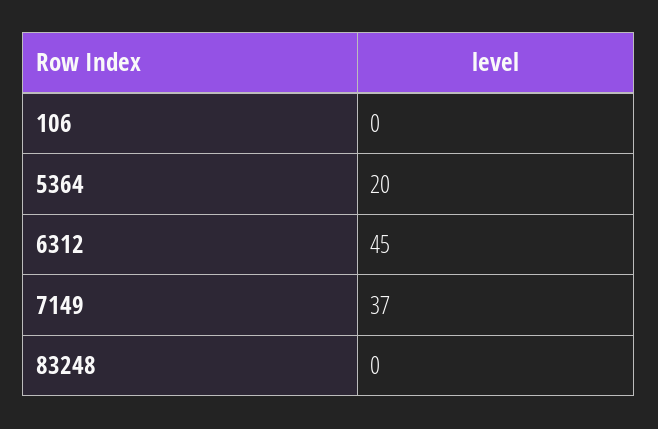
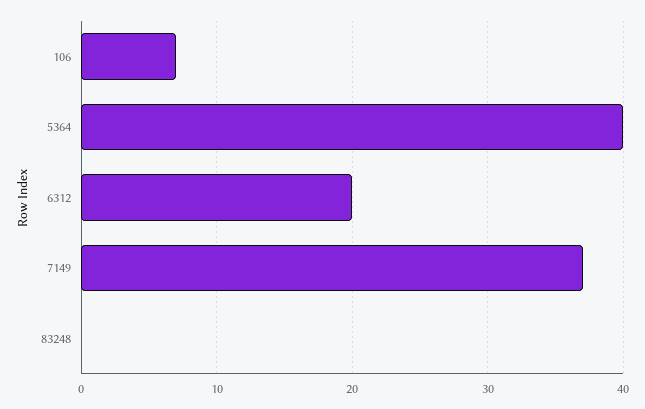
  {
-   "106": 0,
+   "106": 7,
-   "5364": 20,
+   "5364": 40,
-   "6312": 45,
+   "6312": 20,
    "7149": 37,
    "83248": 0
  }

